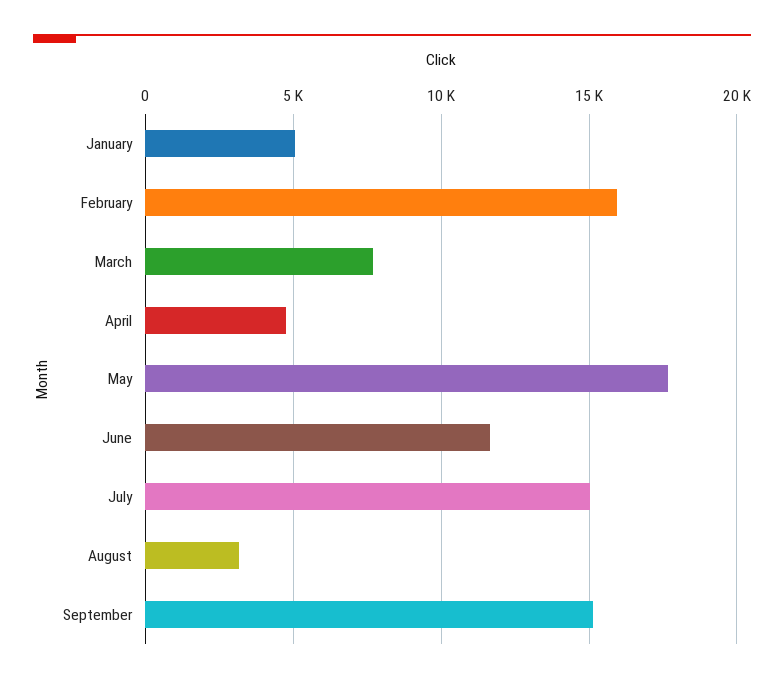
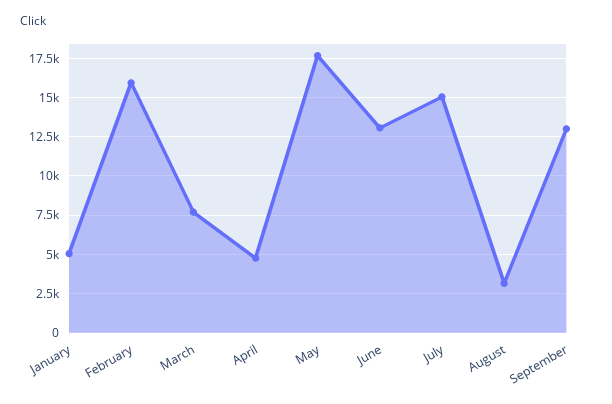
  {
    "January": 5000,
    "February": 16000,
    "March": 7500,
    "April": 5000,
    "May": 17500,
-   "June": 11500,
+   "June": 13000,
    "July": 15000,
    "August": 3000,
-   "September": 15000
+   "September": 13000
  }

